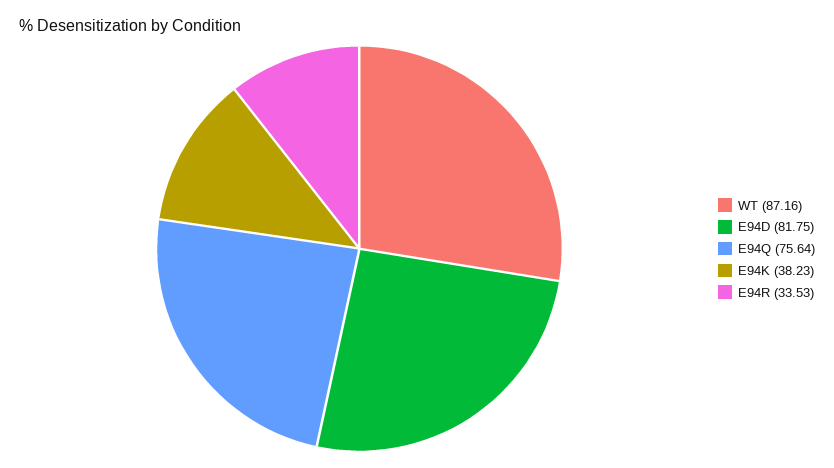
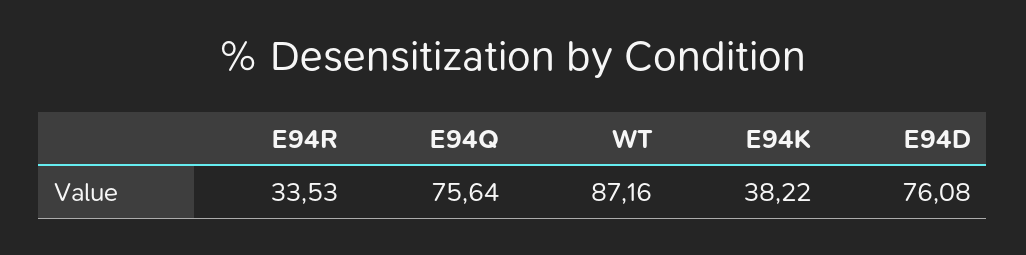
  {
    "WT": 87.16,
-   "E94D": 81.75,
+   "E94D": 76.08,
    "E94Q": 75.64,
-   "E94K": 38.23,
+   "E94K": 38.22,
    "E94R": 33.53
  }

